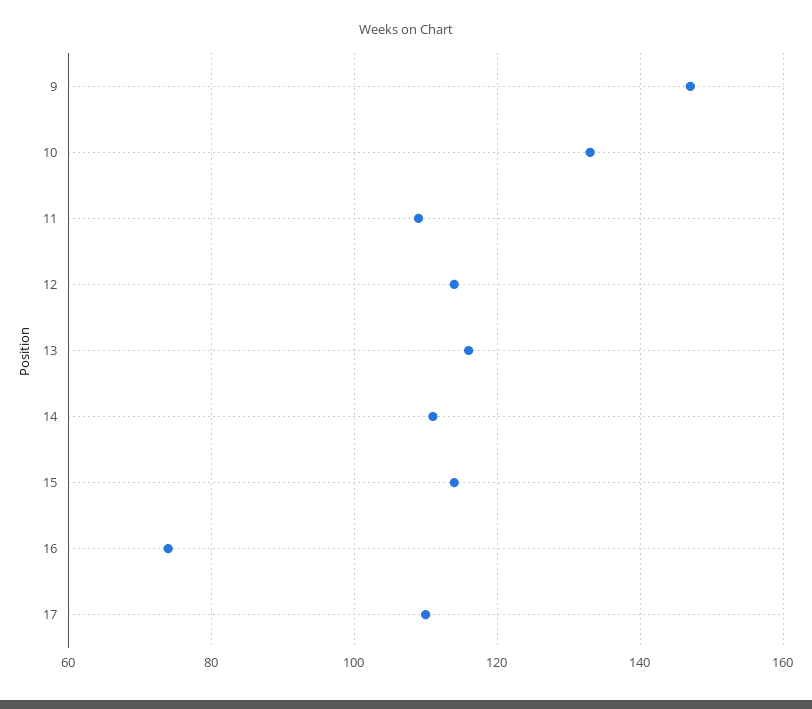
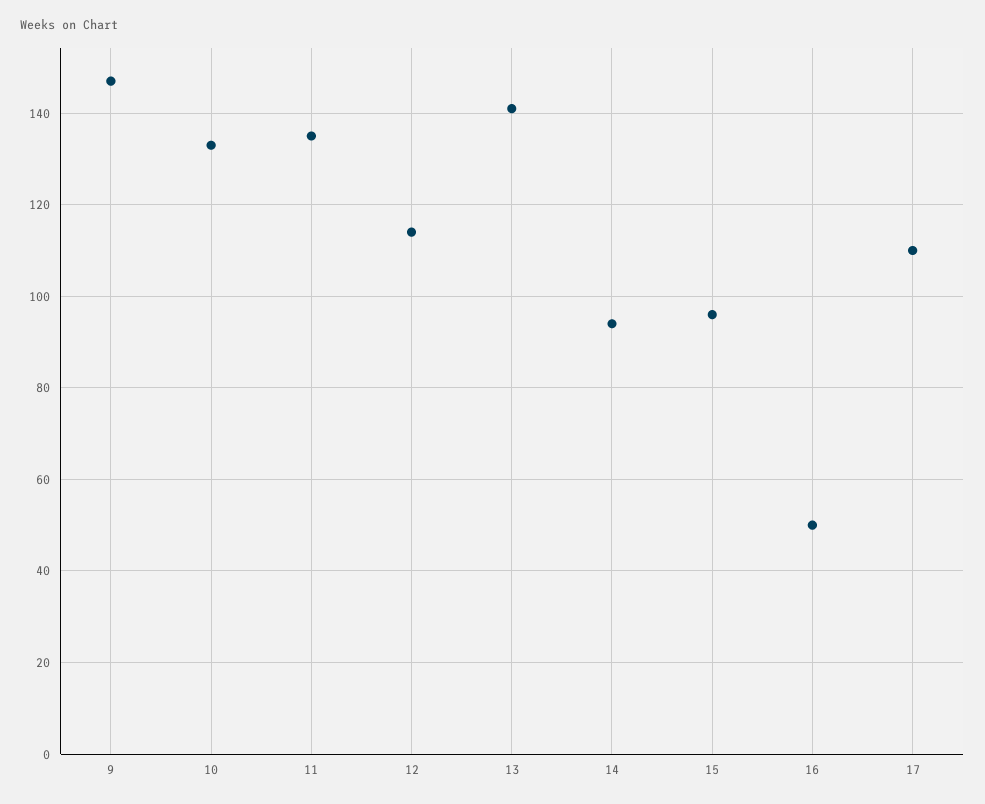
  {
    "9": 145,
    "10": 135,
-   "11": 110,
+   "11": 135,
    "12": 115,
-   "13": 115,
+   "13": 140,
-   "14": 110,
+   "14": 95,
-   "15": 115,
+   "15": 95,
-   "16": 75,
+   "16": 50,
    "17": 110
  }

